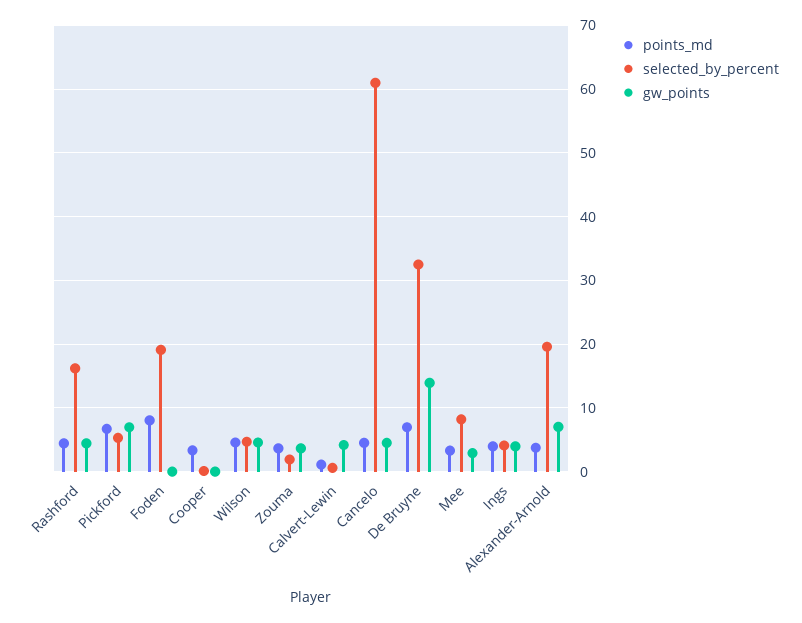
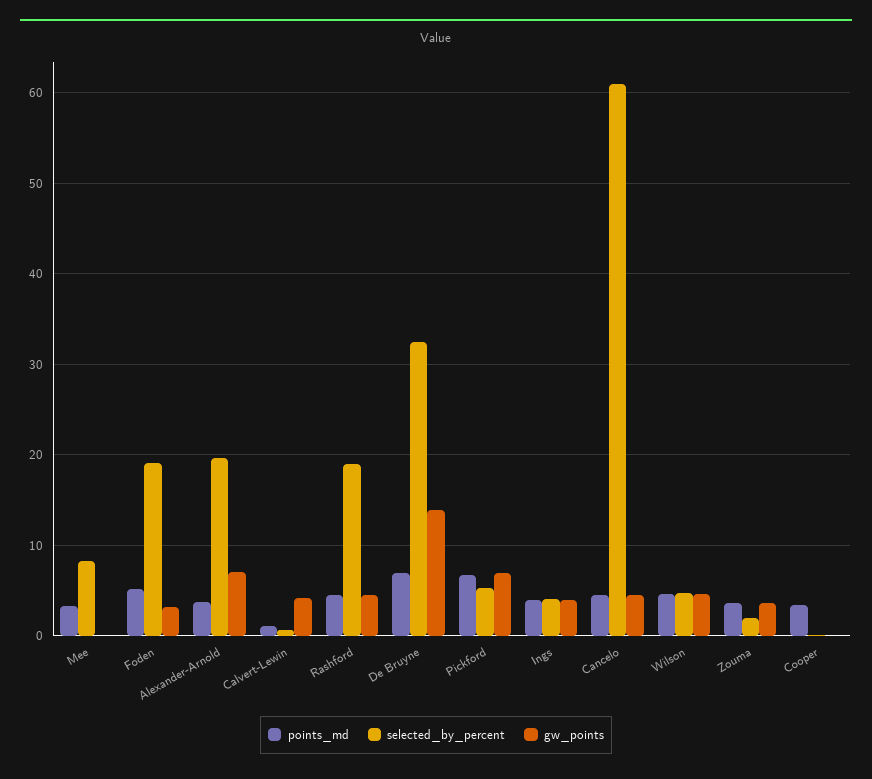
  {
    "points_md": {
      "Rashford": 4,
      "Pickford": 7,
-     "Foden": 8,
+     "Foden": 5,
      "Cooper": 3,
      "Wilson": 5,
      "Zouma": 4,
      "Calvert-Lewin": 1,
      "Cancelo": 5,
      "De Bruyne": 7,
      "Mee": 3,
      "Ings": 4,
      "Alexander-Arnold": 4
    },
    "selected_by_percent": {
-     "Rashford": 16,
+     "Rashford": 19,
      "Pickford": 5,
      "Foden": 19,
      "Cooper": 0,
      "Wilson": 5,
      "Zouma": 2,
      "Calvert-Lewin": 1,
      "Cancelo": 61,
      "De Bruyne": 33,
      "Mee": 8,
      "Ings": 4,
      "Alexander-Arnold": 20
    },
    "gw_points": {
      "Rashford": 4,
      "Pickford": 7,
-     "Foden": 0,
+     "Foden": 3,
      "Cooper": 0,
      "Wilson": 5,
      "Zouma": 4,
      "Calvert-Lewin": 4,
      "Cancelo": 5,
      "De Bruyne": 14,
-     "Mee": 3,
+     "Mee": 0,
      "Ings": 4,
      "Alexander-Arnold": 7
    }
  }

